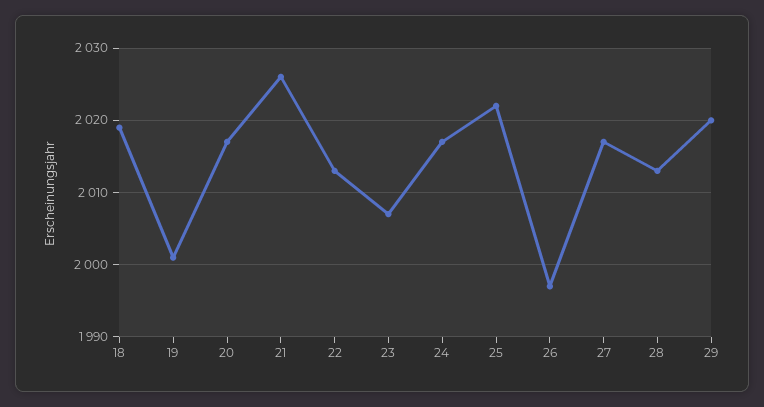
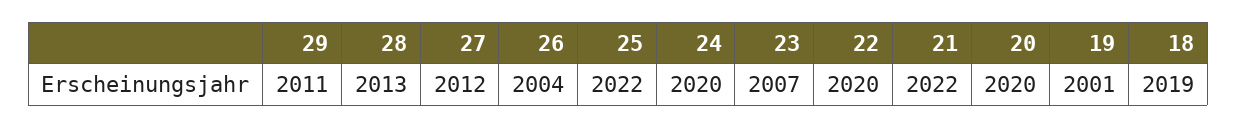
  {
    "18": 2019,
    "19": 2001,
-   "20": 2017,
+   "20": 2020,
-   "21": 2026,
+   "21": 2022,
-   "22": 2013,
+   "22": 2020,
    "23": 2007,
-   "24": 2017,
+   "24": 2020,
    "25": 2022,
-   "26": 1997,
+   "26": 2004,
-   "27": 2017,
+   "27": 2012,
    "28": 2013,
-   "29": 2020
+   "29": 2011
  }

